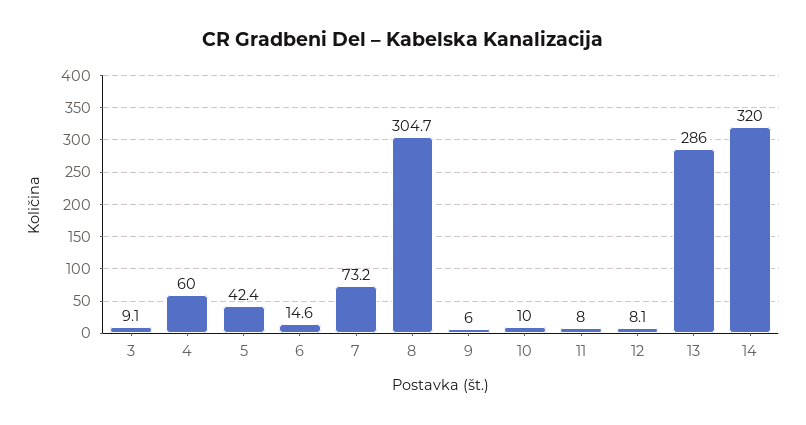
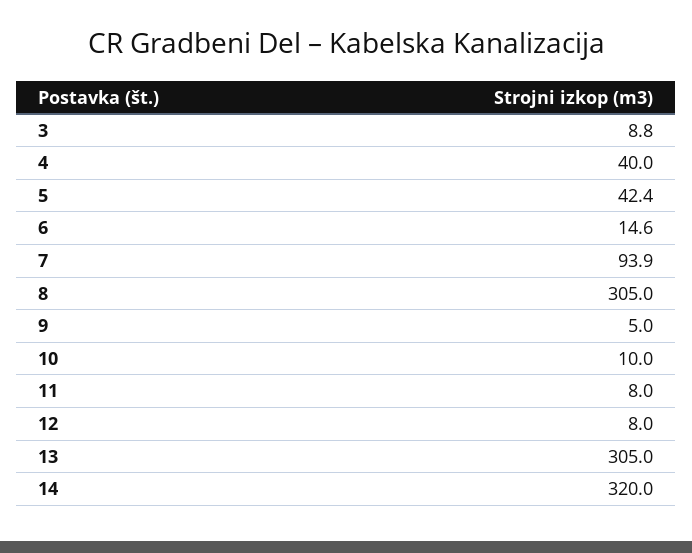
  {
-   "3": 9.1,
+   "3": 8.8,
-   "4": 60,
+   "4": 40,
    "5": 42.4,
    "6": 14.6,
-   "7": 73.2,
+   "7": 93.9,
-   "8": 304.7,
+   "8": 305,
-   "9": 6,
+   "9": 5,
    "10": 10,
    "11": 8,
-   "12": 8.1,
+   "12": 8,
-   "13": 286,
+   "13": 305,
    "14": 320
  }

